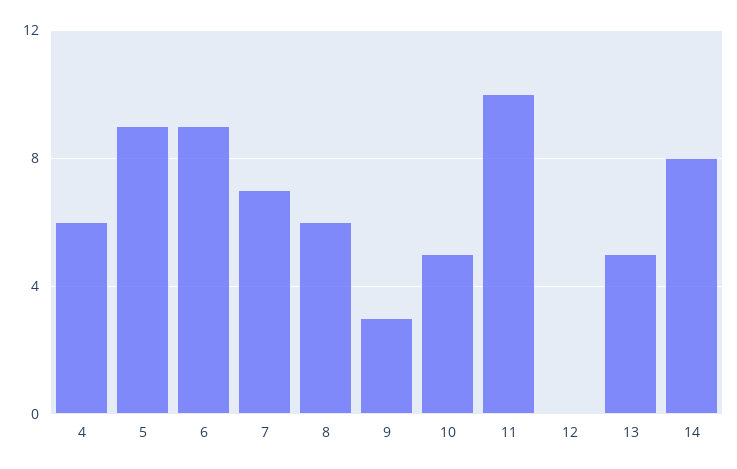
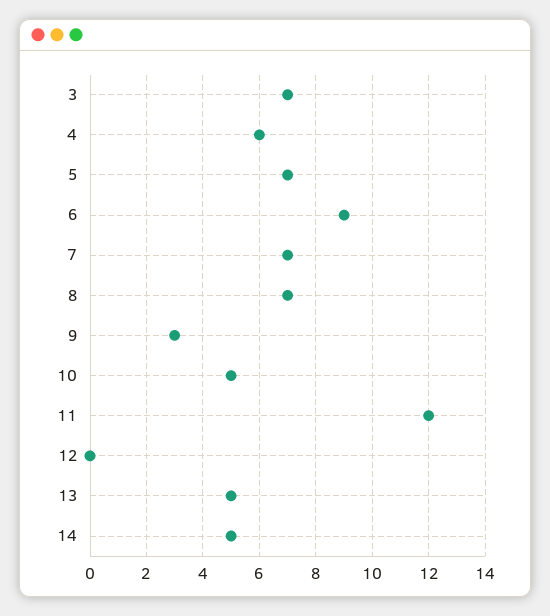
  {
    "4": 6,
-   "5": 9,
+   "5": 7,
    "6": 9,
    "7": 7,
-   "8": 6,
+   "8": 7,
    "9": 3,
    "10": 5,
-   "11": 10,
+   "11": 12,
    "12": 0,
    "13": 5,
-   "14": 8
+   "14": 5,
+   "3": 7
  }

